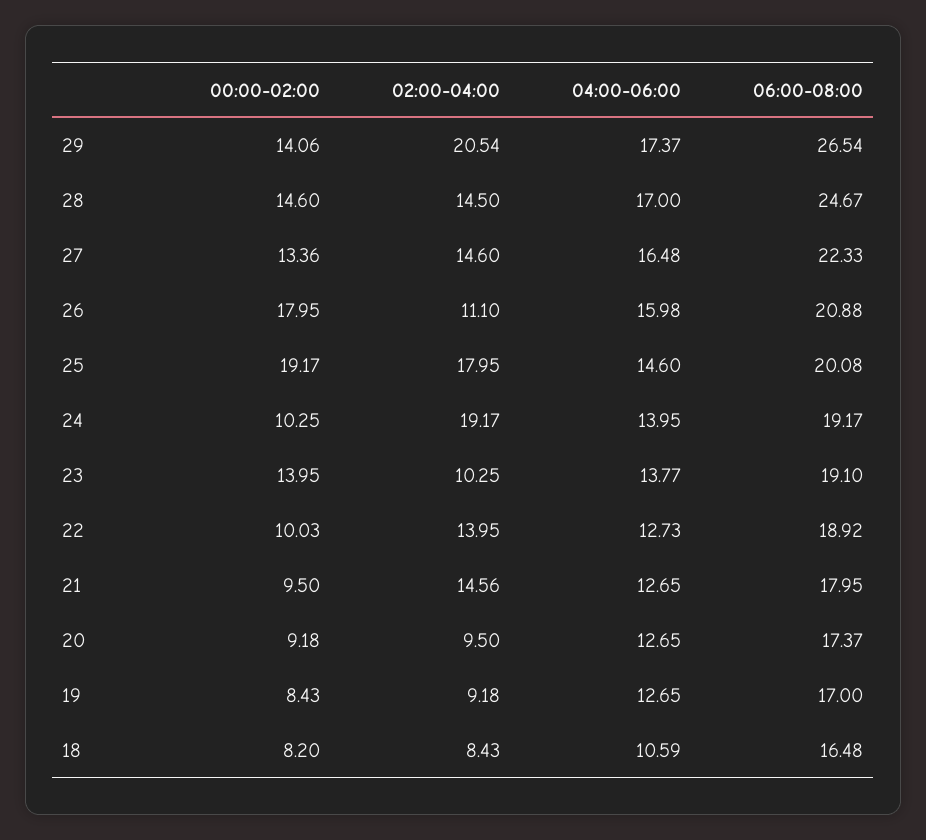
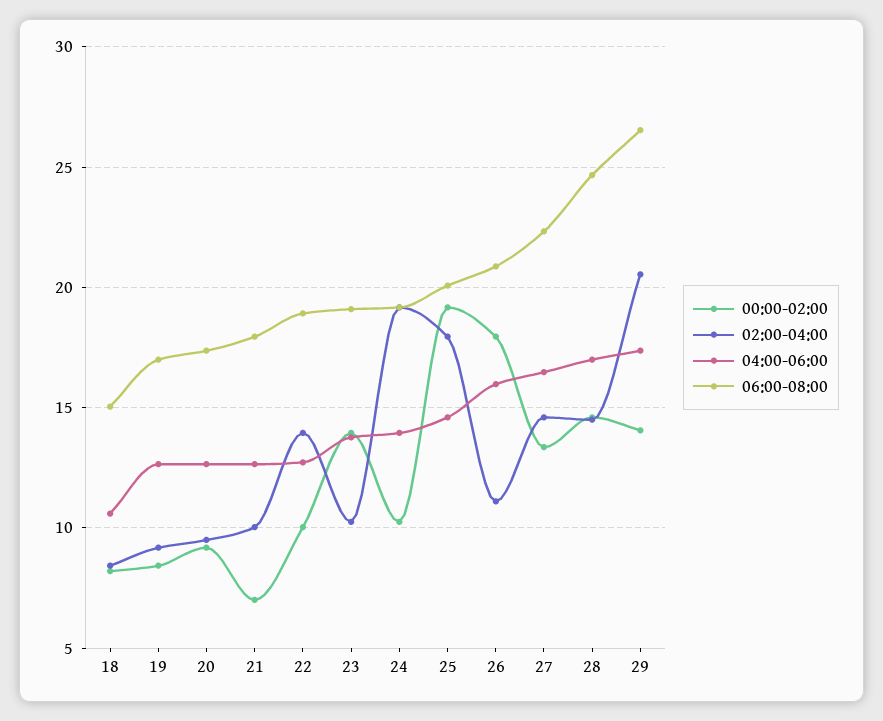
  {
    "00:00-02:00": {
      "29": 14.06,
      "28": 14.6,
      "27": 13.36,
      "26": 17.95,
      "25": 19.17,
      "24": 10.25,
      "23": 13.95,
      "22": 10.03,
-     "21": 9.5,
+     "21": 7,
      "20": 9.18,
      "19": 8.43,
      "18": 8.2
    },
    "02:00-04:00": {
      "29": 20.54,
      "28": 14.5,
      "27": 14.6,
      "26": 11.1,
      "25": 17.95,
      "24": 19.17,
      "23": 10.25,
      "22": 13.95,
-     "21": 14.56,
+     "21": 10,
      "20": 9.5,
      "19": 9.18,
      "18": 8.43
    },
    "04:00-06:00": {
      "29": 17.37,
      "28": 17,
      "27": 16.48,
      "26": 15.98,
      "25": 14.6,
      "24": 13.95,
      "23": 13.77,
      "22": 12.73,
      "21": 12.65,
      "20": 12.65,
      "19": 12.65,
      "18": 10.59
    },
    "06:00-08:00": {
      "29": 26.54,
      "28": 24.67,
      "27": 22.33,
      "26": 20.88,
      "25": 20.08,
      "24": 19.17,
      "23": 19.1,
      "22": 18.92,
      "21": 17.95,
      "20": 17.37,
      "19": 17,
-     "18": 16.48
+     "18": 15
    }
  }

